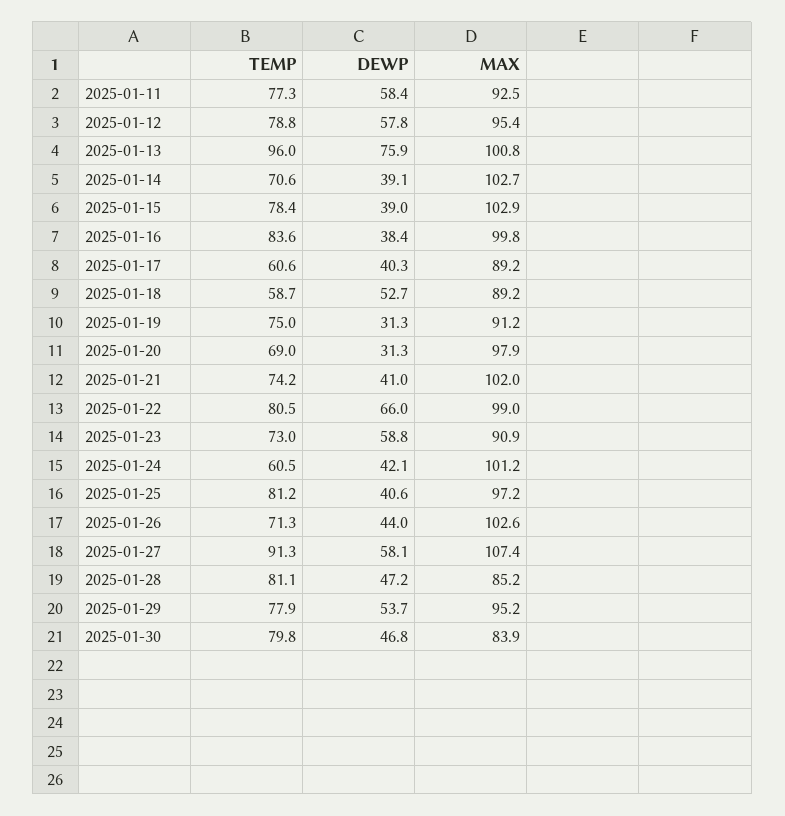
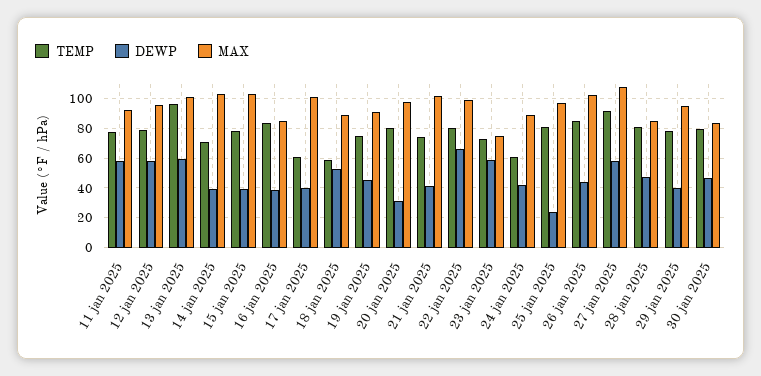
  {
    "TEMP": {
      "2025-01-11": 77.3,
      "2025-01-12": 78.8,
      "2025-01-13": 96,
      "2025-01-14": 70.6,
      "2025-01-15": 78.4,
      "2025-01-16": 83.6,
      "2025-01-17": 60.6,
      "2025-01-18": 58.7,
      "2025-01-19": 75,
-     "2025-01-20": 69,
+     "2025-01-20": 80,
      "2025-01-21": 74.2,
      "2025-01-22": 80.5,
      "2025-01-23": 73,
      "2025-01-24": 60.5,
      "2025-01-25": 81.2,
-     "2025-01-26": 71.3,
+     "2025-01-26": 85,
      "2025-01-27": 91.3,
      "2025-01-28": 81.1,
      "2025-01-29": 77.9,
      "2025-01-30": 79.8
    },
    "DEWP": {
      "2025-01-11": 58.4,
      "2025-01-12": 57.8,
-     "2025-01-13": 75.9,
+     "2025-01-13": 60,
      "2025-01-14": 39.1,
      "2025-01-15": 39,
      "2025-01-16": 38.4,
      "2025-01-17": 40.3,
      "2025-01-18": 52.7,
-     "2025-01-19": 31.3,
+     "2025-01-19": 45,
      "2025-01-20": 31.3,
      "2025-01-21": 41,
      "2025-01-22": 66,
      "2025-01-23": 58.8,
      "2025-01-24": 42.1,
-     "2025-01-25": 40.6,
+     "2025-01-25": 25,
      "2025-01-26": 44,
      "2025-01-27": 58.1,
      "2025-01-28": 47.2,
-     "2025-01-29": 53.7,
+     "2025-01-29": 40,
      "2025-01-30": 46.8
    },
    "MAX": {
      "2025-01-11": 92.5,
      "2025-01-12": 95.4,
      "2025-01-13": 100.8,
      "2025-01-14": 102.7,
      "2025-01-15": 102.9,
-     "2025-01-16": 99.8,
+     "2025-01-16": 85,
-     "2025-01-17": 89.2,
+     "2025-01-17": 100,
      "2025-01-18": 89.2,
      "2025-01-19": 91.2,
      "2025-01-20": 97.9,
      "2025-01-21": 102,
      "2025-01-22": 99,
-     "2025-01-23": 90.9,
+     "2025-01-23": 75,
-     "2025-01-24": 101.2,
+     "2025-01-24": 90,
      "2025-01-25": 97.2,
      "2025-01-26": 102.6,
      "2025-01-27": 107.4,
      "2025-01-28": 85.2,
      "2025-01-29": 95.2,
      "2025-01-30": 83.9
    }
  }

